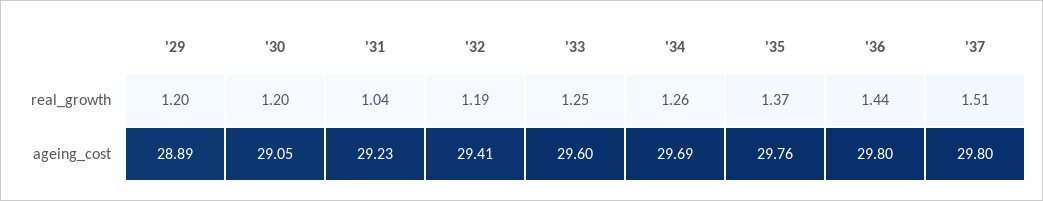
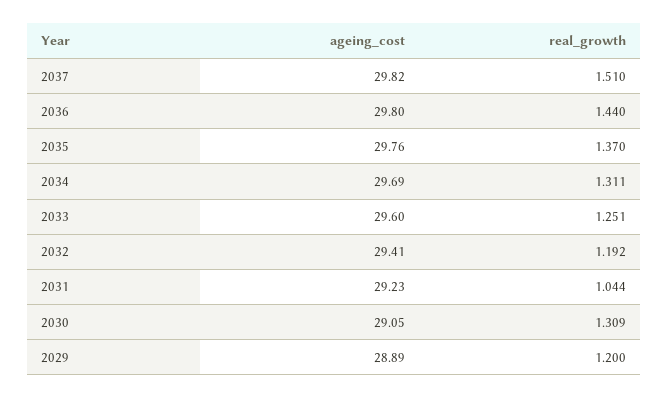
  {
    "'29": {
      "real_growth": 1.2,
      "ageing_cost": 28.89
    },
    "'30": {
-     "real_growth": 1.2,
+     "real_growth": 1.309,
      "ageing_cost": 29.05
    },
    "'31": {
      "real_growth": 1.044,
      "ageing_cost": 29.23
    },
    "'32": {
      "real_growth": 1.192,
      "ageing_cost": 29.41
    },
    "'33": {
      "real_growth": 1.251,
      "ageing_cost": 29.6
    },
    "'34": {
-     "real_growth": 1.26,
+     "real_growth": 1.311,
      "ageing_cost": 29.69
    },
    "'35": {
      "real_growth": 1.37,
      "ageing_cost": 29.76
    },
    "'36": {
      "real_growth": 1.44,
      "ageing_cost": 29.8
    },
    "'37": {
      "real_growth": 1.51,
-     "ageing_cost": 29.8
+     "ageing_cost": 29.82
    }
  }

